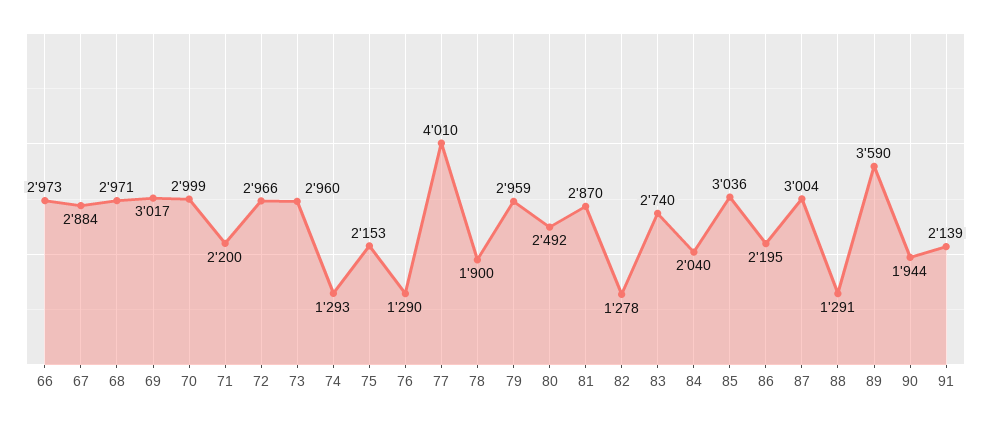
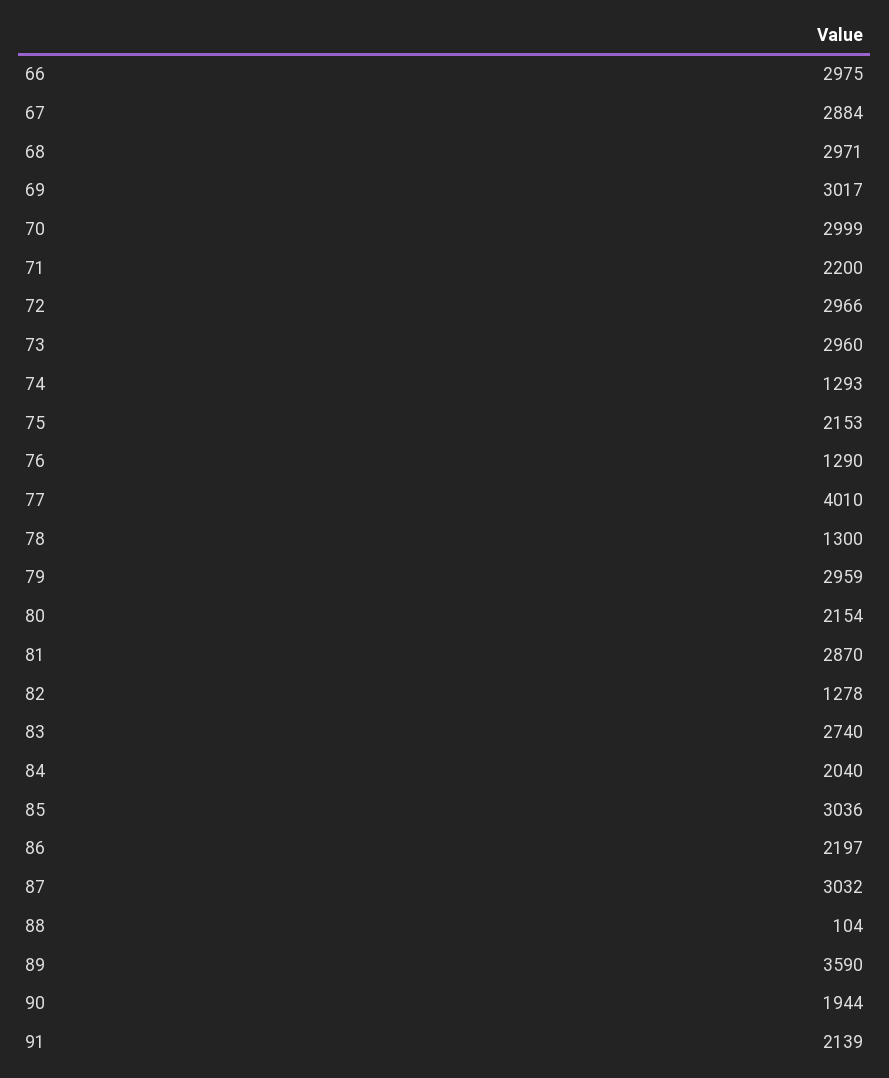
  {
-   "66": 2973,
+   "66": 2975,
    "67": 2884,
    "68": 2971,
    "69": 3017,
    "70": 2999,
    "71": 2200,
    "72": 2966,
    "73": 2960,
    "74": 1293,
    "75": 2153,
    "76": 1290,
    "77": 4010,
-   "78": 1900,
+   "78": 1300,
    "79": 2959,
-   "80": 2492,
+   "80": 2154,
    "81": 2870,
    "82": 1278,
    "83": 2740,
    "84": 2040,
    "85": 3036,
-   "86": 2195,
+   "86": 2197,
-   "87": 3004,
+   "87": 3032,
-   "88": 1291,
+   "88": 104,
    "89": 3590,
    "90": 1944,
    "91": 2139
  }

